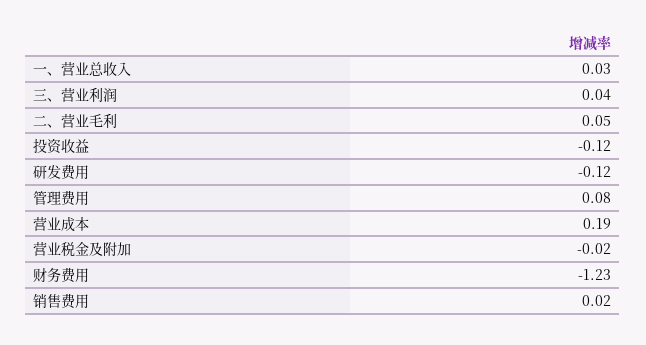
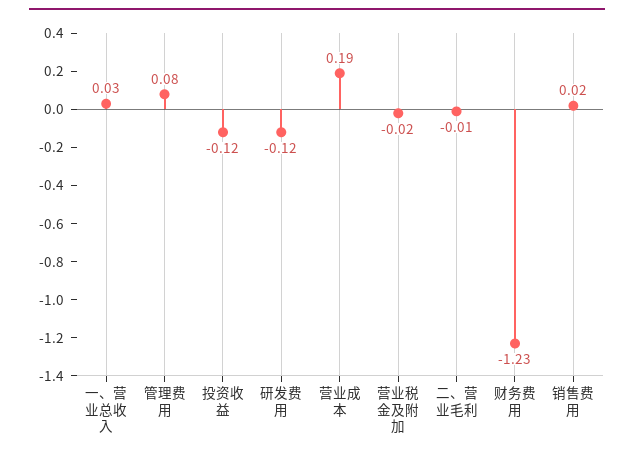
  {
    "一、营业总收入": 0.03,
-   "三、营业利润": 0.04,
-   "二、营业毛利": 0.05,
+   "二、营业毛利": -0.01,
    "投资收益": -0.12,
    "研发费用": -0.12,
    "管理费用": 0.08,
    "营业成本": 0.19,
    "营业税金及附加": -0.02,
    "财务费用": -1.23,
    "销售费用": 0.02
  }

